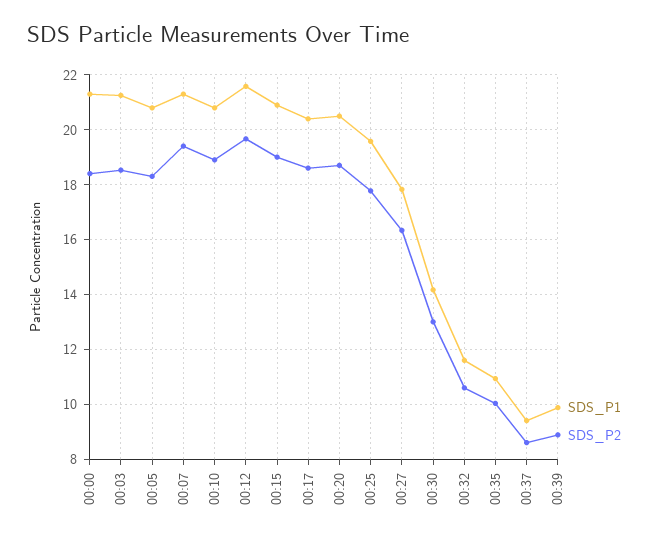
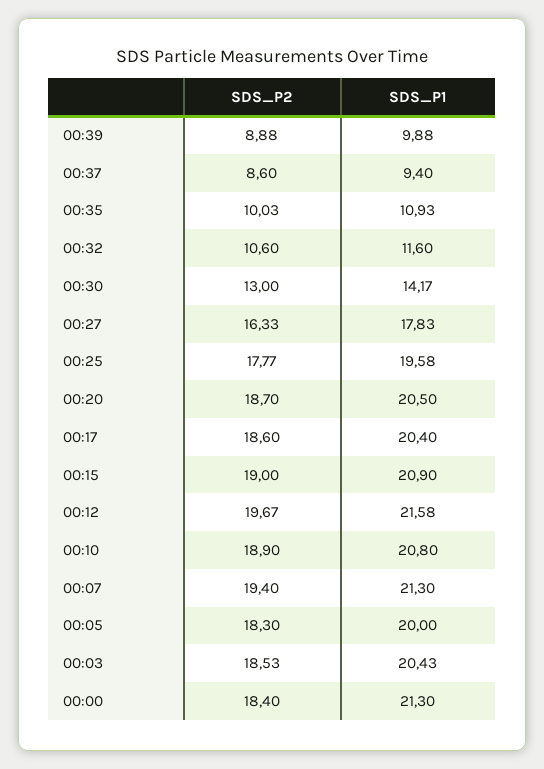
  {
    "SDS_P1": {
      "00:00": 21.3,
-     "00:03": 21.25,
+     "00:03": 20.43,
-     "00:05": 20.75,
+     "00:05": 20,
      "00:07": 21.3,
      "00:10": 20.8,
      "00:12": 21.58,
      "00:15": 20.9,
      "00:17": 20.4,
      "00:20": 20.5,
      "00:25": 19.58,
      "00:27": 17.83,
      "00:30": 14.17,
      "00:32": 11.6,
      "00:35": 10.93,
      "00:37": 9.4,
      "00:39": 9.88
    },
    "SDS_P2": {
      "00:00": 18.4,
      "00:03": 18.53,
      "00:05": 18.3,
      "00:07": 19.4,
      "00:10": 18.9,
      "00:12": 19.67,
      "00:15": 19,
      "00:17": 18.6,
      "00:20": 18.7,
      "00:25": 17.77,
      "00:27": 16.33,
      "00:30": 13,
      "00:32": 10.6,
      "00:35": 10.03,
      "00:37": 8.6,
      "00:39": 8.88
    }
  }

